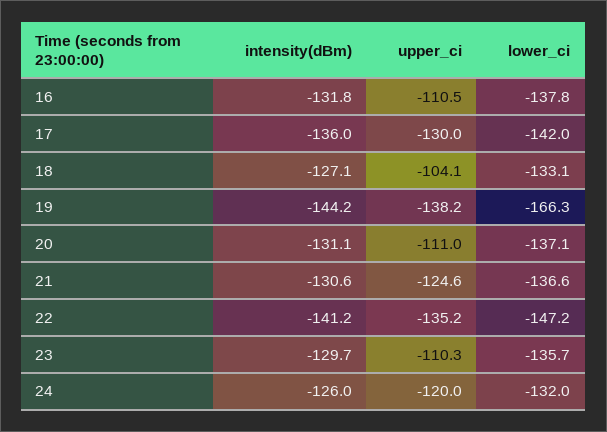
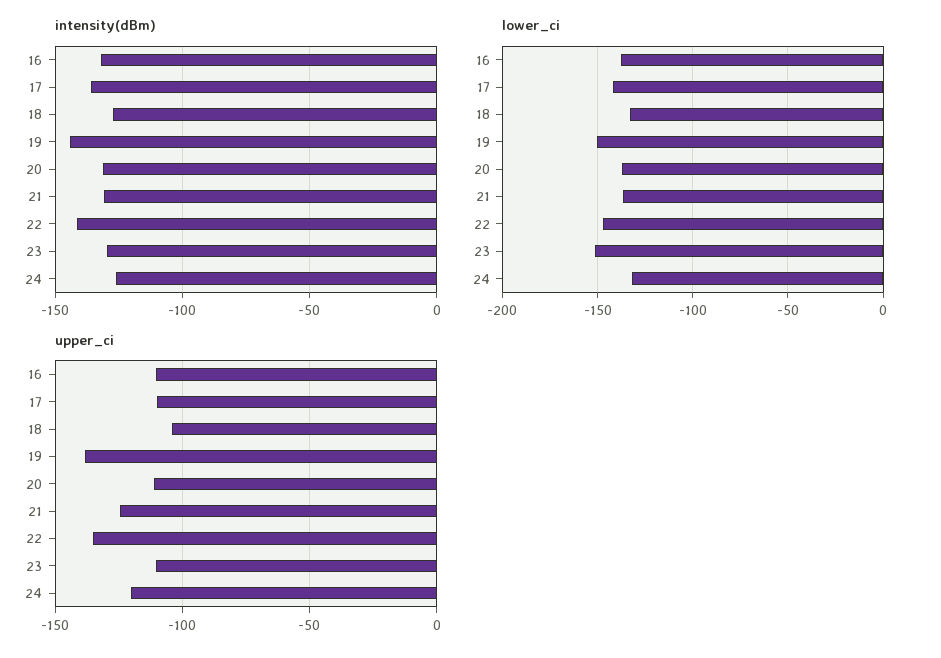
  {
    "intensity(dBm)": {
      "16": -131.8,
      "17": -136,
      "18": -127.1,
      "19": -144.2,
      "20": -131.1,
      "21": -130.6,
      "22": -141.2,
      "23": -129.7,
      "24": -126
    },
    "upper_ci": {
      "16": -110.5,
-     "17": -130,
+     "17": -110,
      "18": -104.1,
      "19": -138.2,
      "20": -111,
      "21": -124.6,
      "22": -135.2,
      "23": -110.3,
      "24": -120
    },
    "lower_ci": {
      "16": -137.8,
      "17": -142,
      "18": -133.1,
-     "19": -166.3,
+     "19": -150,
      "20": -137.1,
      "21": -136.6,
      "22": -147.2,
-     "23": -135.7,
+     "23": -150,
      "24": -132
    }
  }

